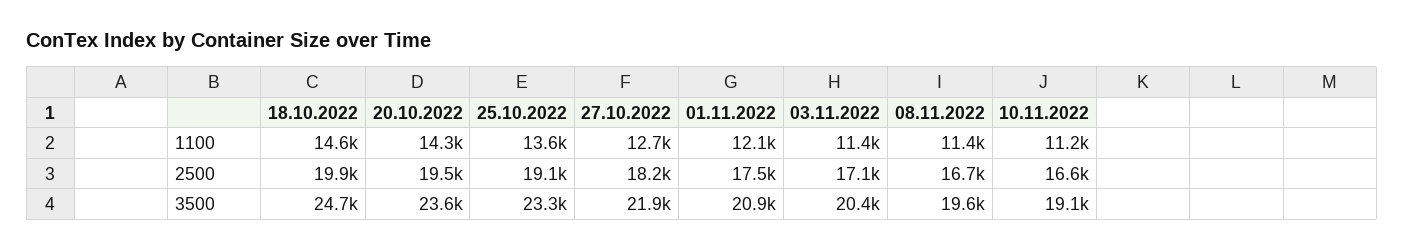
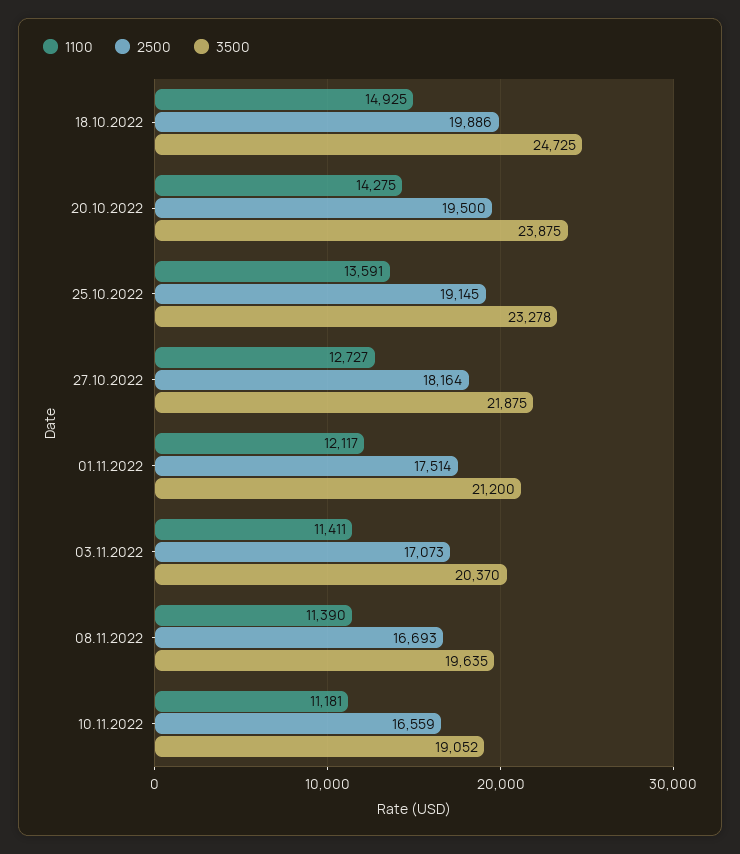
  {
    "1100": {
-     "18.10.2022": 14600,
+     "18.10.2022": 14925,
      "20.10.2022": 14275,
      "25.10.2022": 13591,
      "27.10.2022": 12727,
      "01.11.2022": 12117,
      "03.11.2022": 11411,
      "08.11.2022": 11390,
      "10.11.2022": 11181
    },
    "2500": {
      "18.10.2022": 19886,
      "20.10.2022": 19500,
      "25.10.2022": 19145,
      "27.10.2022": 18164,
      "01.11.2022": 17514,
      "03.11.2022": 17073,
      "08.11.2022": 16693,
      "10.11.2022": 16559
    },
    "3500": {
      "18.10.2022": 24725,
-     "20.10.2022": 23600,
+     "20.10.2022": 23875,
      "25.10.2022": 23278,
      "27.10.2022": 21875,
-     "01.11.2022": 20900,
+     "01.11.2022": 21200,
      "03.11.2022": 20370,
      "08.11.2022": 19635,
      "10.11.2022": 19052
    }
  }

